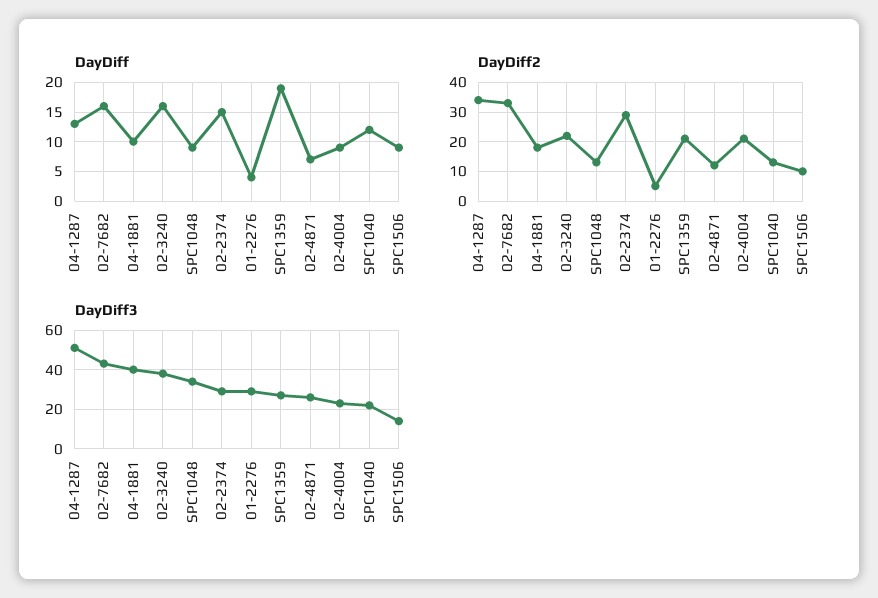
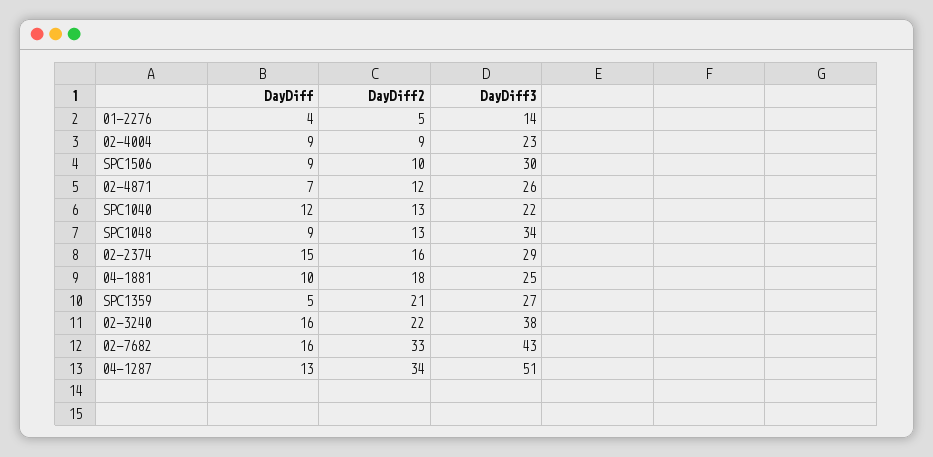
  {
    "DayDiff": {
      "04-1287": 13,
      "02-7682": 16,
      "04-1881": 10,
      "02-3240": 16,
      "SPC1048": 9,
      "02-2374": 15,
      "01-2276": 4,
-     "SPC1359": 20,
+     "SPC1359": 5,
      "02-4871": 7,
      "02-4004": 9,
      "SPC1040": 12,
      "SPC1506": 9
    },
    "DayDiff2": {
      "04-1287": 34,
      "02-7682": 33,
      "04-1881": 18,
      "02-3240": 22,
      "SPC1048": 13,
-     "02-2374": 30,
+     "02-2374": 16,
      "01-2276": 5,
      "SPC1359": 21,
      "02-4871": 12,
-     "02-4004": 20,
+     "02-4004": 9,
      "SPC1040": 13,
      "SPC1506": 10
    },
    "DayDiff3": {
      "04-1287": 51,
      "02-7682": 43,
-     "04-1881": 40,
+     "04-1881": 25,
      "02-3240": 38,
      "SPC1048": 34,
      "02-2374": 29,
-     "01-2276": 30,
+     "01-2276": 14,
      "SPC1359": 27,
      "02-4871": 26,
      "02-4004": 23,
      "SPC1040": 22,
-     "SPC1506": 15
+     "SPC1506": 30
    }
  }

